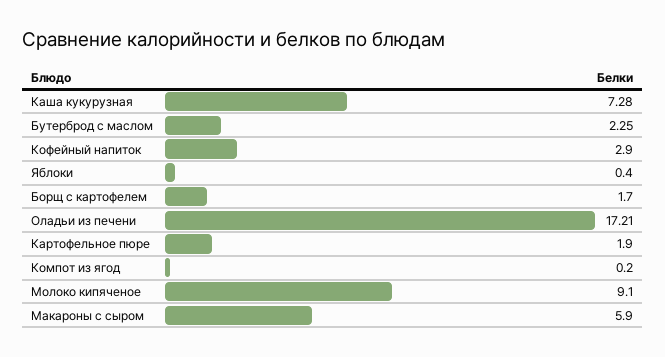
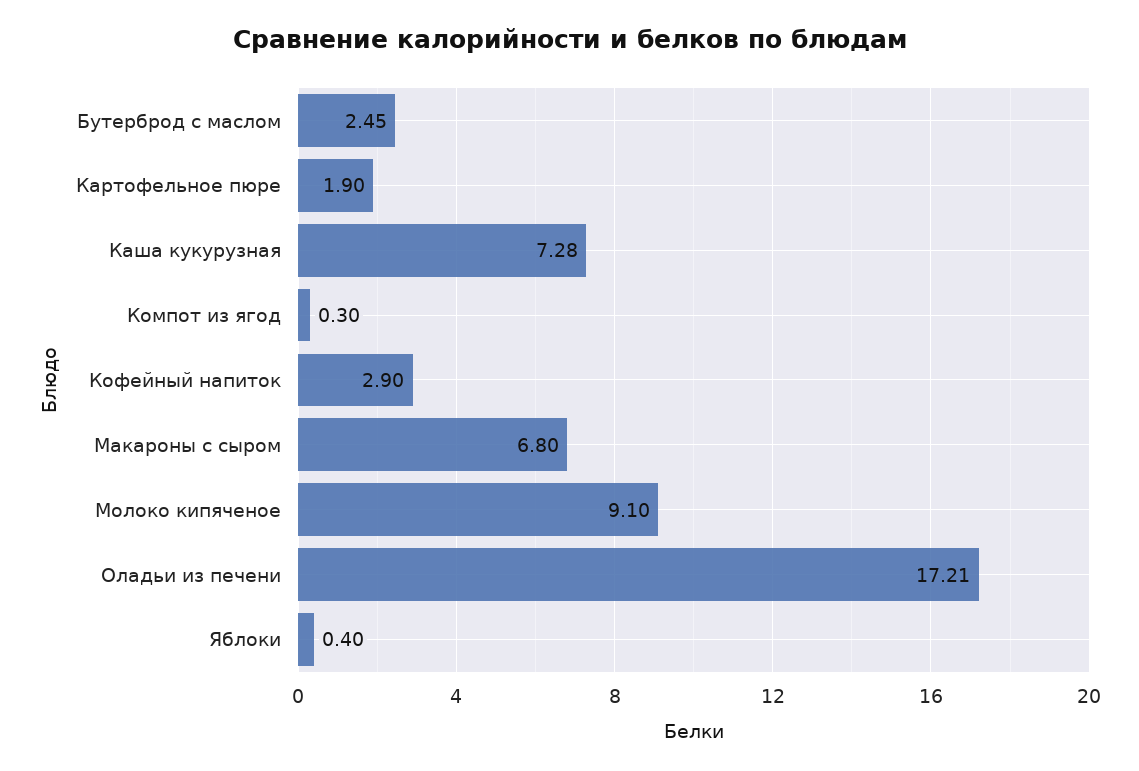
  {
    "Каша кукурузная": 7.28,
-   "Бутерброд с маслом": 2.25,
+   "Бутерброд с маслом": 2.45,
    "Кофейный напиток": 2.9,
    "Яблоки": 0.4,
-   "Борщ с картофелем": 1.7,
    "Оладьи из печени": 17.21,
    "Картофельное пюре": 1.9,
-   "Компот из ягод": 0.2,
+   "Компот из ягод": 0.3,
    "Молоко кипяченое": 9.1,
-   "Макароны с сыром": 5.9
+   "Макароны с сыром": 6.8
  }

